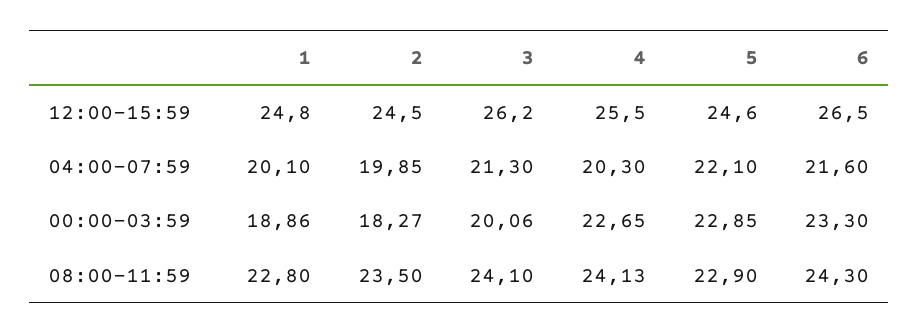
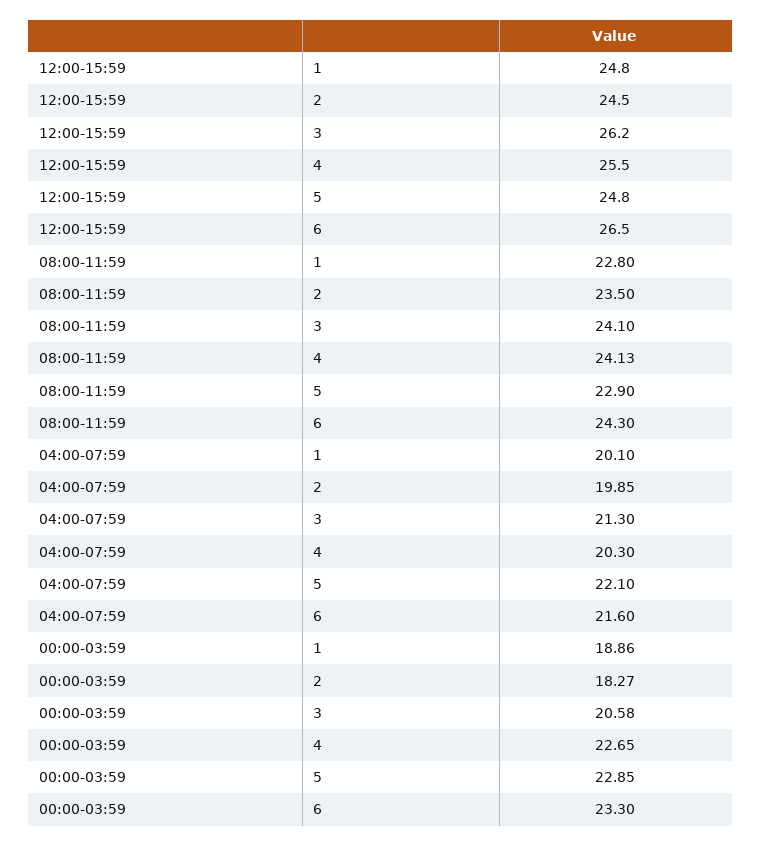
  {
    "1": {
      "12:00-15:59": 24.8,
      "04:00-07:59": 20.1,
      "00:00-03:59": 18.86,
      "08:00-11:59": 22.8
    },
    "2": {
      "12:00-15:59": 24.5,
      "04:00-07:59": 19.85,
      "00:00-03:59": 18.27,
      "08:00-11:59": 23.5
    },
    "3": {
      "12:00-15:59": 26.2,
      "04:00-07:59": 21.3,
-     "00:00-03:59": 20.06,
+     "00:00-03:59": 20.58,
      "08:00-11:59": 24.1
    },
    "4": {
      "12:00-15:59": 25.5,
      "04:00-07:59": 20.3,
      "00:00-03:59": 22.65,
      "08:00-11:59": 24.13
    },
    "5": {
-     "12:00-15:59": 24.6,
+     "12:00-15:59": 24.8,
      "04:00-07:59": 22.1,
      "00:00-03:59": 22.85,
      "08:00-11:59": 22.9
    },
    "6": {
      "12:00-15:59": 26.5,
      "04:00-07:59": 21.6,
      "00:00-03:59": 23.3,
      "08:00-11:59": 24.3
    }
  }

